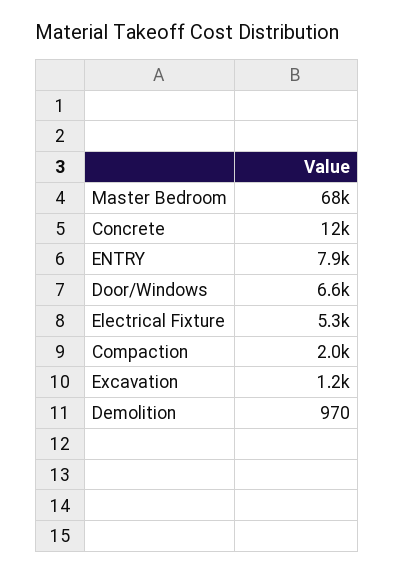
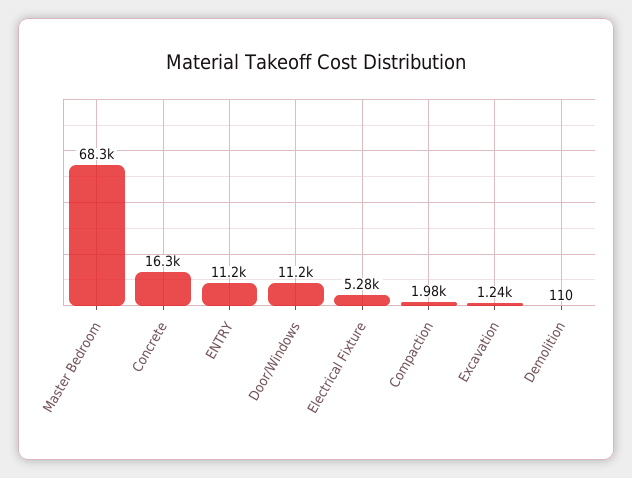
  {
    "Master Bedroom": 68300,
-   "Concrete": 12000,
+   "Concrete": 16300,
-   "ENTRY": 7900,
+   "ENTRY": 11200,
-   "Door/Windows": 6600,
+   "Door/Windows": 11200,
    "Electrical Fixture": 5280,
    "Compaction": 1980,
    "Excavation": 1240,
-   "Demolition": 970
+   "Demolition": 110
  }

